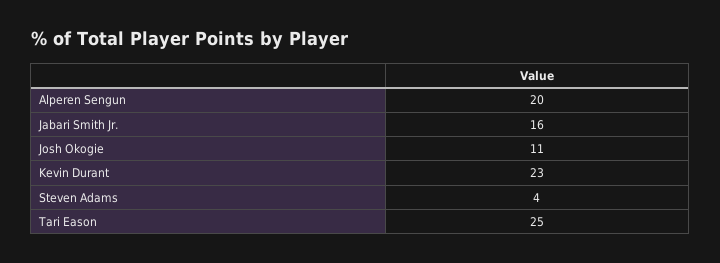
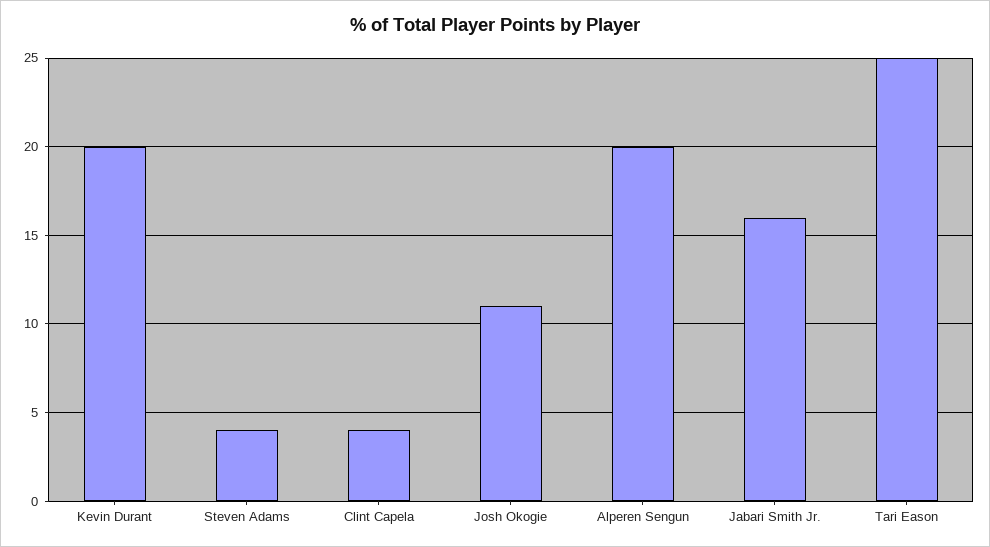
  {
    "Alperen Sengun": 20,
    "Jabari Smith Jr.": 16,
    "Josh Okogie": 11,
-   "Kevin Durant": 23,
+   "Kevin Durant": 20,
    "Steven Adams": 4,
-   "Tari Eason": 25
+   "Tari Eason": 25,
+   "Clint Capela": 4
  }

